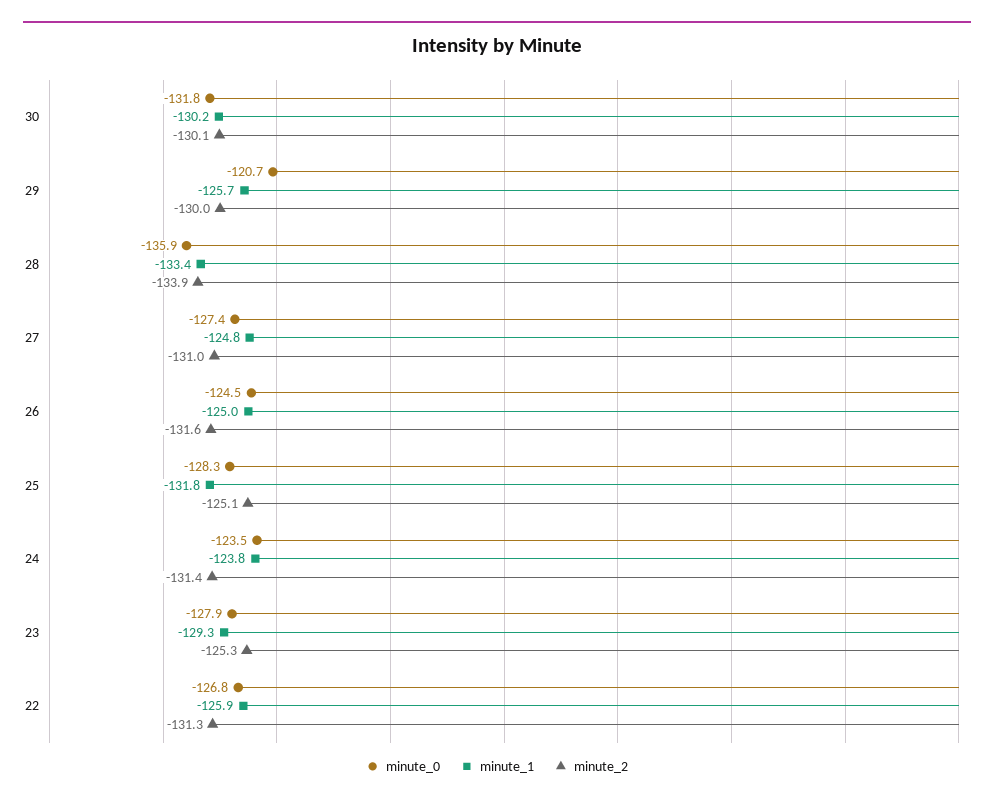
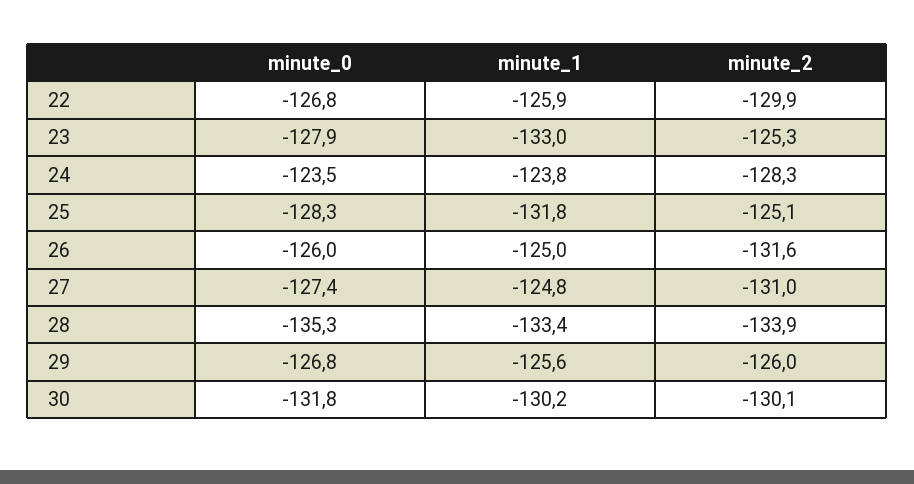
  {
    "minute_0": {
      "30": -131.8,
-     "29": -120.7,
+     "29": -126.8,
-     "28": -135.9,
+     "28": -135.3,
      "27": -127.4,
-     "26": -124.5,
+     "26": -126,
      "25": -128.3,
      "24": -123.5,
      "23": -127.9,
      "22": -126.8
    },
    "minute_1": {
      "30": -130.2,
-     "29": -125.7,
+     "29": -125.6,
      "28": -133.4,
      "27": -124.8,
      "26": -125,
      "25": -131.8,
      "24": -123.8,
-     "23": -129.3,
+     "23": -133,
      "22": -125.9
    },
    "minute_2": {
      "30": -130.1,
-     "29": -130,
+     "29": -126,
      "28": -133.9,
      "27": -131,
      "26": -131.6,
      "25": -125.1,
-     "24": -131.4,
+     "24": -128.3,
      "23": -125.3,
-     "22": -131.3
+     "22": -129.9
    }
  }

